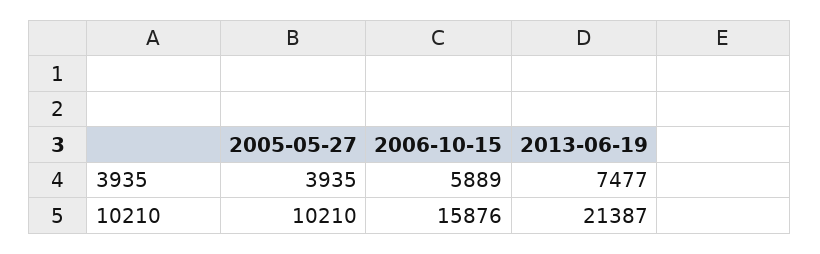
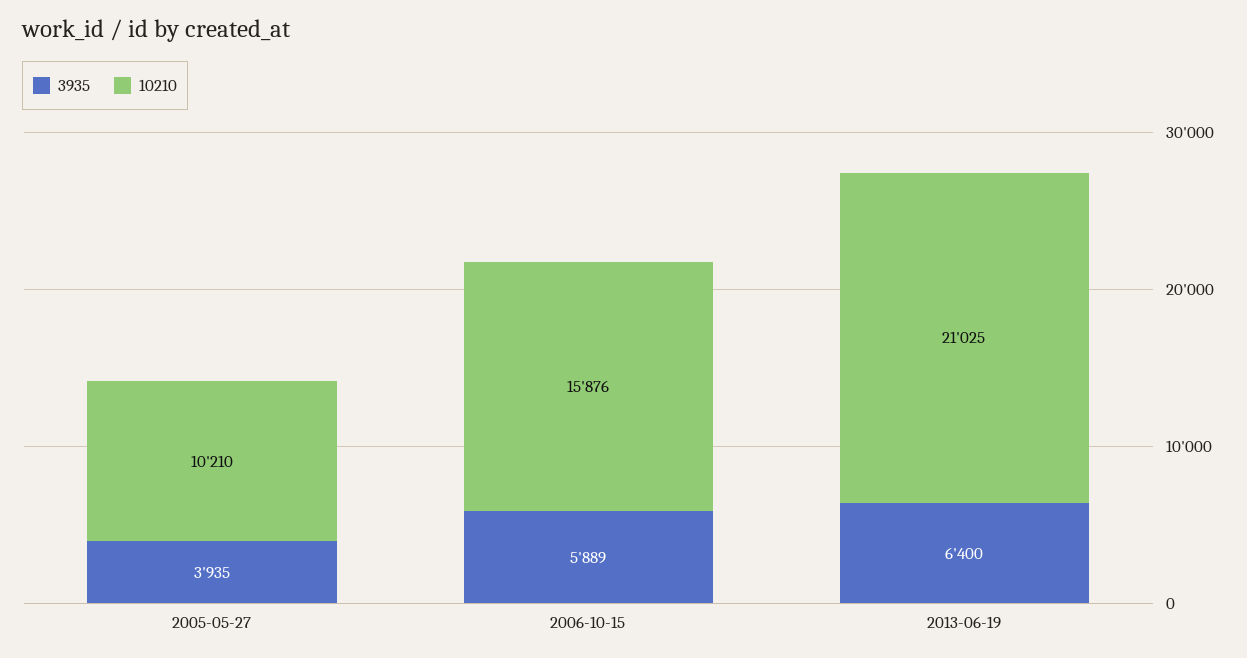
  {
    "3935": {
      "2005-05-27": 3935,
      "2006-10-15": 5889,
-     "2013-06-19": 7477
+     "2013-06-19": 6400
    },
    "10210": {
      "2005-05-27": 10210,
      "2006-10-15": 15876,
-     "2013-06-19": 21387
+     "2013-06-19": 21025
    }
  }

